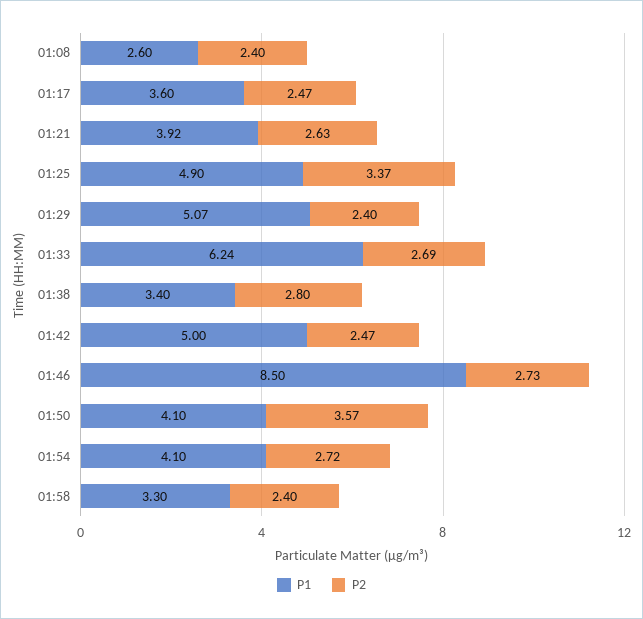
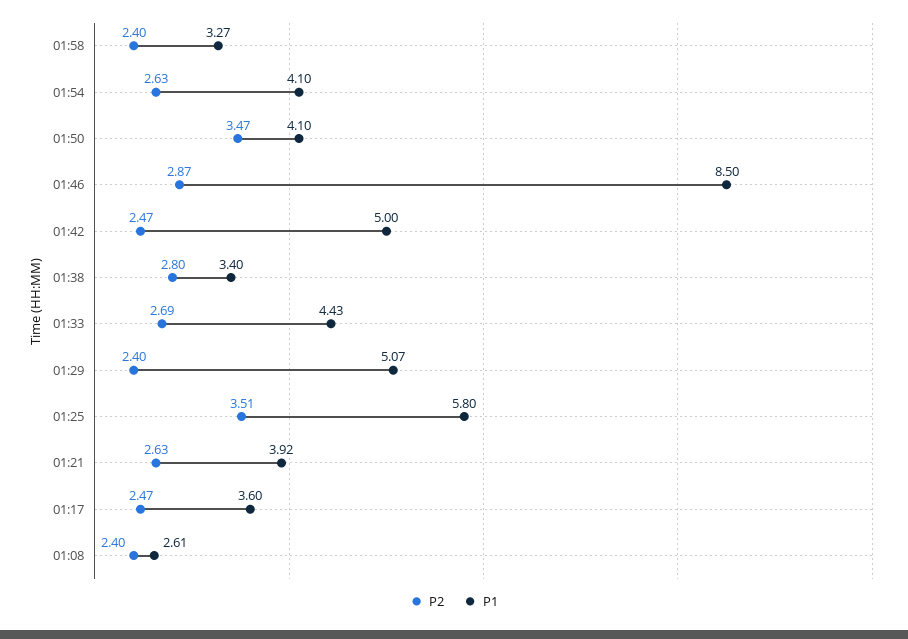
  {
    "P1": {
-     "01:08": 2.6,
+     "01:08": 2.61,
      "01:17": 3.6,
      "01:21": 3.92,
-     "01:25": 4.9,
+     "01:25": 5.8,
      "01:29": 5.07,
-     "01:33": 6.24,
+     "01:33": 4.43,
      "01:38": 3.4,
      "01:42": 5,
      "01:46": 8.5,
      "01:50": 4.1,
      "01:54": 4.1,
-     "01:58": 3.3
+     "01:58": 3.27
    },
    "P2": {
      "01:08": 2.4,
      "01:17": 2.47,
      "01:21": 2.63,
-     "01:25": 3.37,
+     "01:25": 3.51,
      "01:29": 2.4,
      "01:33": 2.69,
      "01:38": 2.8,
      "01:42": 2.47,
-     "01:46": 2.73,
+     "01:46": 2.87,
-     "01:50": 3.57,
+     "01:50": 3.47,
-     "01:54": 2.72,
+     "01:54": 2.63,
      "01:58": 2.4
    }
  }

